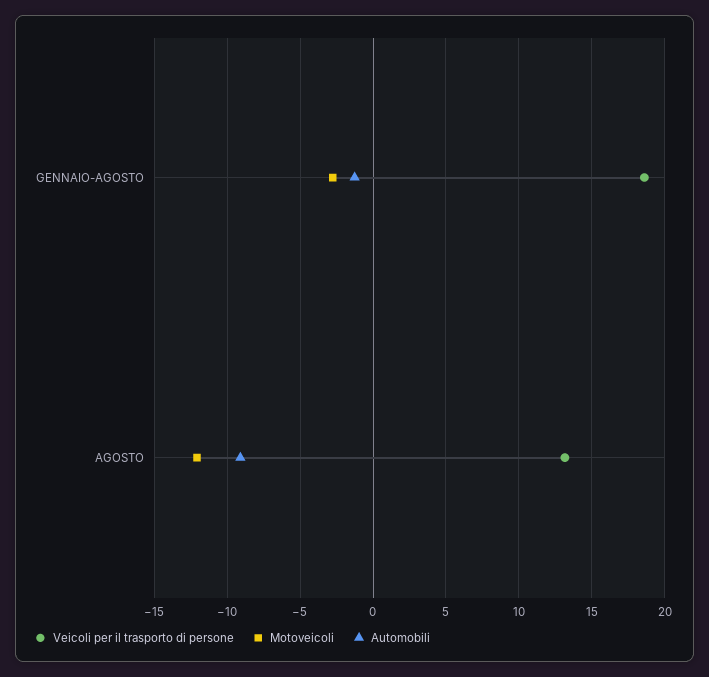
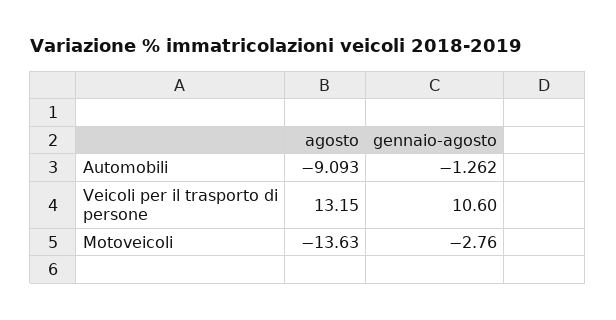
  {
    "Veicoli per il trasporto di persone": {
-     "GENNAIO-AGOSTO": 18.5,
+     "GENNAIO-AGOSTO": 10.6,
      "AGOSTO": 13.15
    },
    "Motoveicoli": {
      "GENNAIO-AGOSTO": -2.76,
-     "AGOSTO": -12
+     "AGOSTO": -13.63
    },
    "Automobili": {
      "GENNAIO-AGOSTO": -1.262,
      "AGOSTO": -9.093
    }
  }

